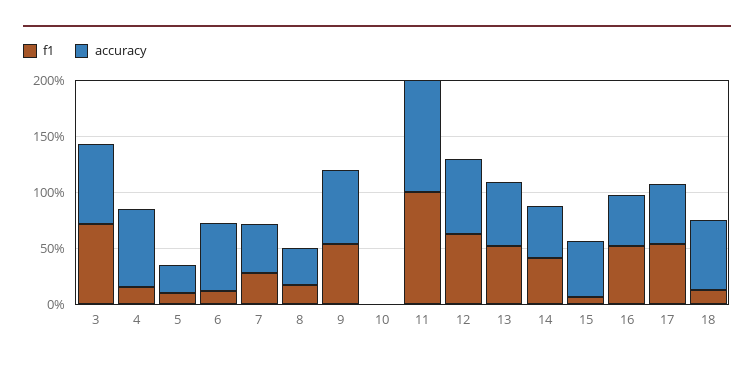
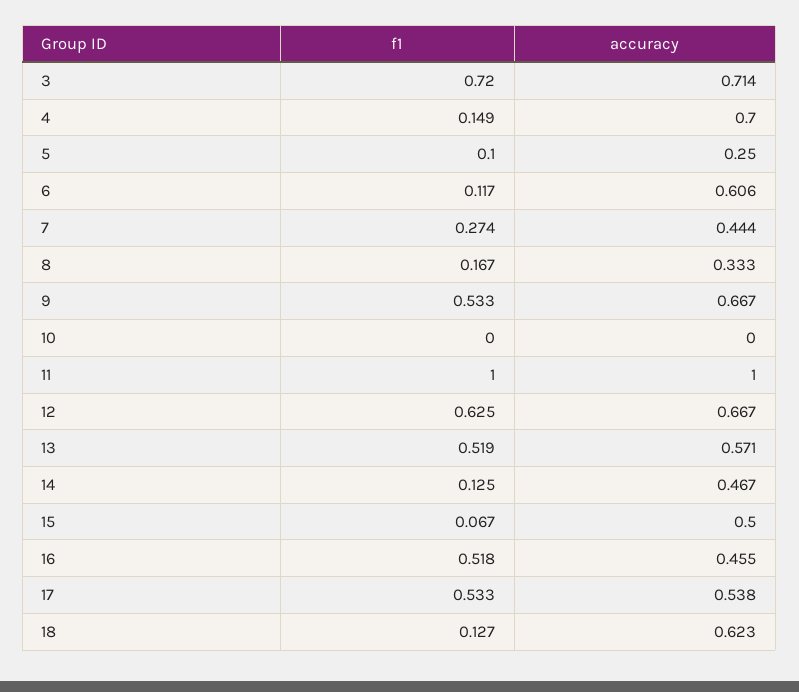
  {
    "f1": {
      "3": 0.72,
      "4": 0.149,
      "5": 0.1,
      "6": 0.117,
      "7": 0.274,
      "8": 0.167,
      "9": 0.533,
      "10": 0,
      "11": 1,
      "12": 0.625,
      "13": 0.519,
-     "14": 0.4,
+     "14": 0.125,
      "15": 0.067,
      "16": 0.518,
      "17": 0.533,
      "18": 0.127
    },
    "accuracy": {
      "3": 0.714,
      "4": 0.7,
      "5": 0.25,
      "6": 0.606,
      "7": 0.444,
      "8": 0.333,
      "9": 0.667,
      "10": 0,
      "11": 1,
      "12": 0.667,
      "13": 0.571,
      "14": 0.467,
      "15": 0.5,
      "16": 0.455,
      "17": 0.538,
      "18": 0.623
    }
  }

